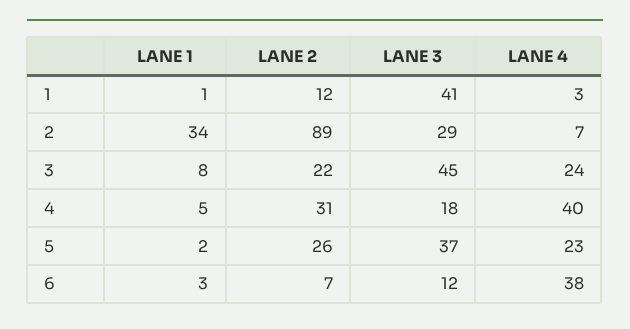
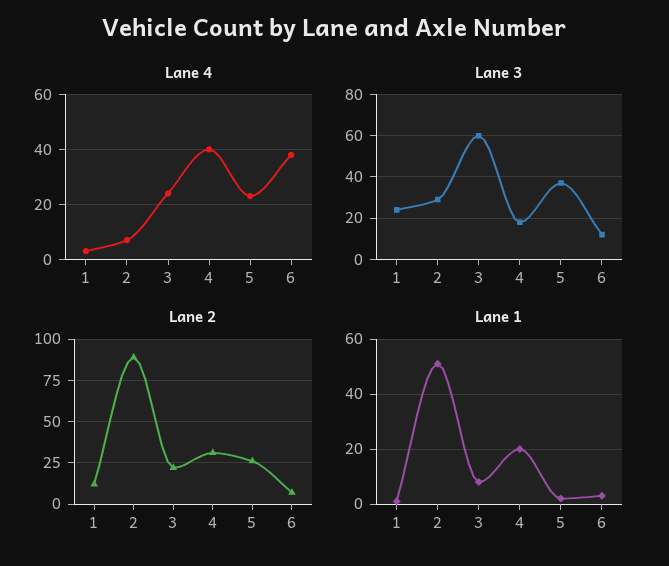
  {
    "LANE 1": {
      "1": 1,
-     "2": 34,
+     "2": 50,
      "3": 8,
-     "4": 5,
+     "4": 20,
      "5": 2,
      "6": 3
    },
    "LANE 2": {
      "1": 12,
      "2": 89,
      "3": 22,
      "4": 31,
      "5": 26,
      "6": 7
    },
    "LANE 3": {
-     "1": 41,
+     "1": 25,
      "2": 29,
-     "3": 45,
+     "3": 60,
      "4": 18,
      "5": 37,
      "6": 12
    },
    "LANE 4": {
      "1": 3,
      "2": 7,
      "3": 24,
      "4": 40,
      "5": 23,
      "6": 38
    }
  }

